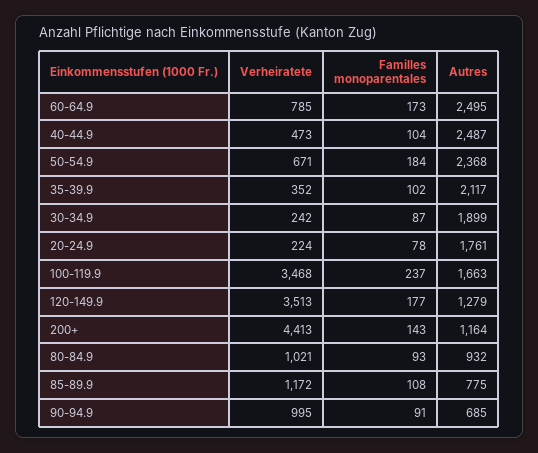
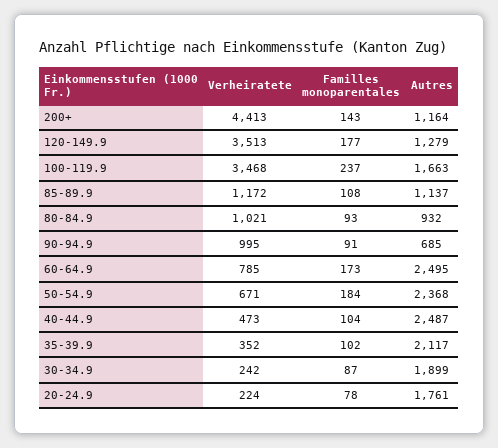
  {
    "Verheiratete": {
      "60-64.9": 785,
      "40-44.9": 473,
      "50-54.9": 671,
      "35-39.9": 352,
      "30-34.9": 242,
      "20-24.9": 224,
      "100-119.9": 3468,
      "120-149.9": 3513,
      "200+": 4413,
      "80-84.9": 1021,
      "85-89.9": 1172,
      "90-94.9": 995
    },
    "Familles monoparentales": {
      "60-64.9": 173,
      "40-44.9": 104,
      "50-54.9": 184,
      "35-39.9": 102,
      "30-34.9": 87,
      "20-24.9": 78,
      "100-119.9": 237,
      "120-149.9": 177,
      "200+": 143,
      "80-84.9": 93,
      "85-89.9": 108,
      "90-94.9": 91
    },
    "Autres": {
      "60-64.9": 2495,
      "40-44.9": 2487,
      "50-54.9": 2368,
      "35-39.9": 2117,
      "30-34.9": 1899,
      "20-24.9": 1761,
      "100-119.9": 1663,
      "120-149.9": 1279,
      "200+": 1164,
      "80-84.9": 932,
-     "85-89.9": 775,
+     "85-89.9": 1137,
      "90-94.9": 685
    }
  }

